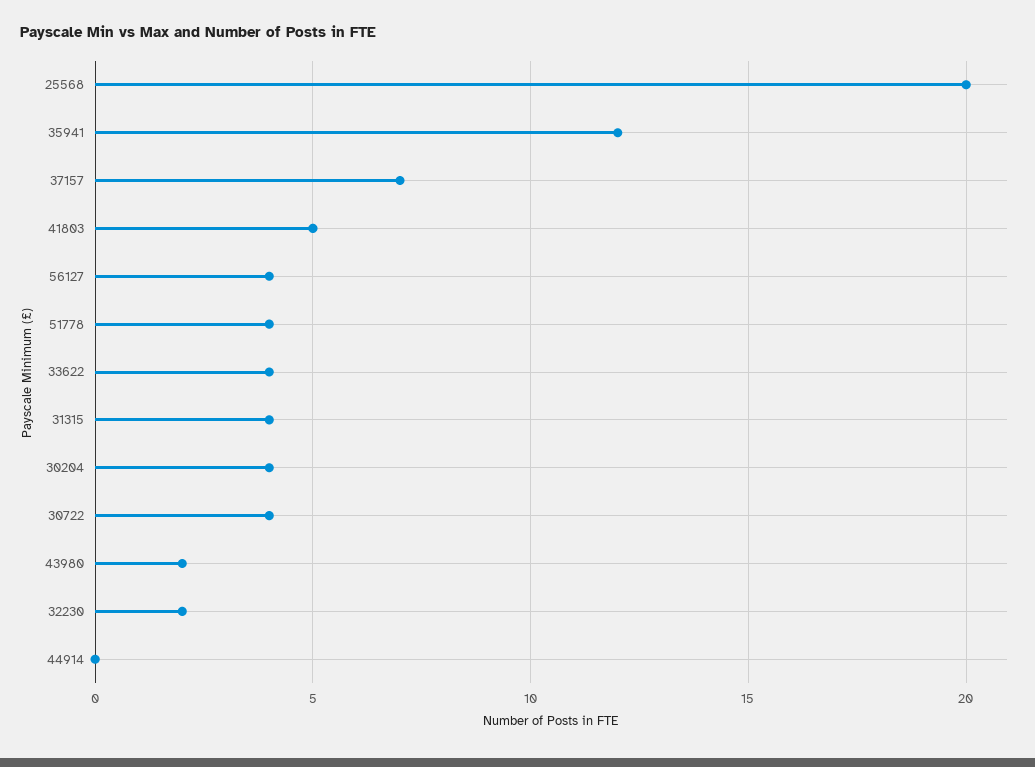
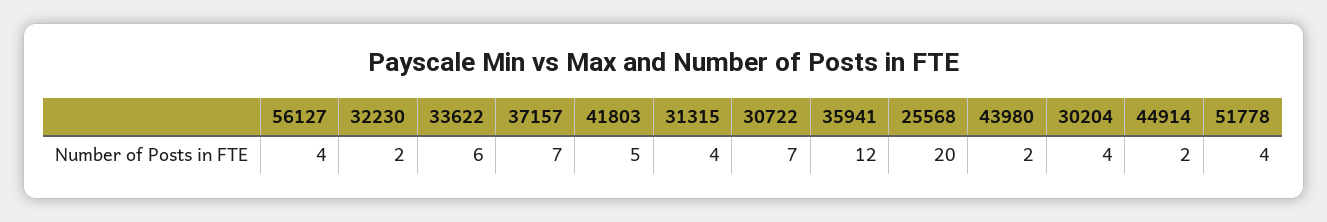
  {
    "25568": 20,
    "35941": 12,
    "37157": 7,
    "41803": 5,
    "56127": 4,
    "51778": 4,
-   "33622": 4,
+   "33622": 6,
    "31315": 4,
    "30204": 4,
-   "30722": 4,
+   "30722": 7,
    "43980": 2,
    "32230": 2,
-   "44914": 0
+   "44914": 2
  }

